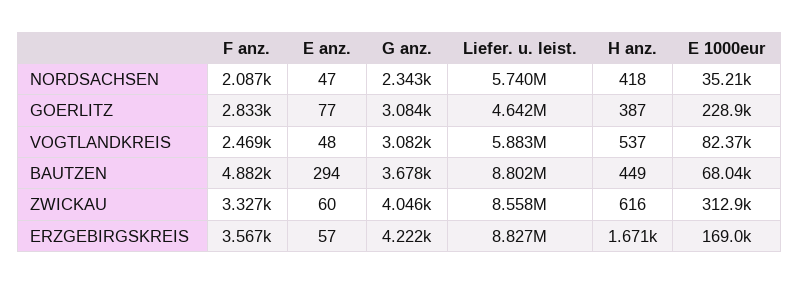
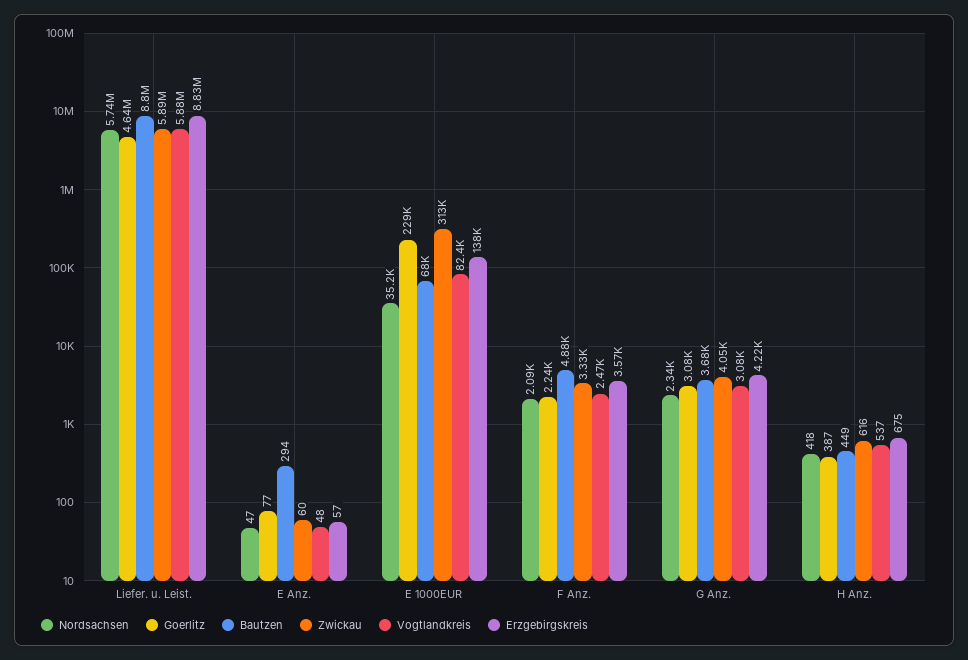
  {
    "NORDSACHSEN": {
      "F anz.": 2087,
      "E anz.": 47,
      "G anz.": 2343,
      "Liefer. u. leist.": 5740000,
      "H anz.": 418,
      "E 1000eur": 35210
    },
    "GOERLITZ": {
-     "F anz.": 2833,
+     "F anz.": 2240,
      "E anz.": 77,
      "G anz.": 3084,
      "Liefer. u. leist.": 4642000,
      "H anz.": 387,
      "E 1000eur": 228900
    },
    "VOGTLANDKREIS": {
      "F anz.": 2469,
      "E anz.": 48,
      "G anz.": 3082,
      "Liefer. u. leist.": 5883000,
      "H anz.": 537,
      "E 1000eur": 82370
    },
    "BAUTZEN": {
      "F anz.": 4882,
      "E anz.": 294,
      "G anz.": 3678,
      "Liefer. u. leist.": 8802000,
      "H anz.": 449,
      "E 1000eur": 68040
    },
    "ZWICKAU": {
      "F anz.": 3327,
      "E anz.": 60,
      "G anz.": 4046,
-     "Liefer. u. leist.": 8558000,
+     "Liefer. u. leist.": 5890000,
      "H anz.": 616,
      "E 1000eur": 312900
    },
    "ERZGEBIRGSKREIS": {
      "F anz.": 3567,
      "E anz.": 57,
      "G anz.": 4222,
      "Liefer. u. leist.": 8827000,
-     "H anz.": 1671,
+     "H anz.": 675,
-     "E 1000eur": 169000
+     "E 1000eur": 138000
    }
  }

